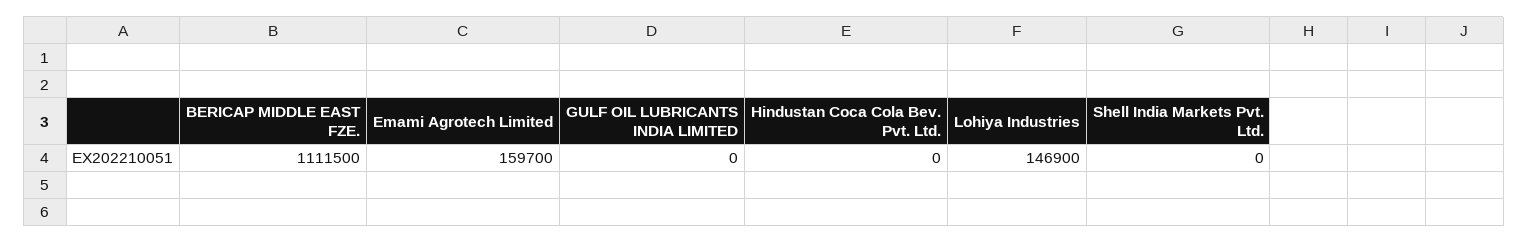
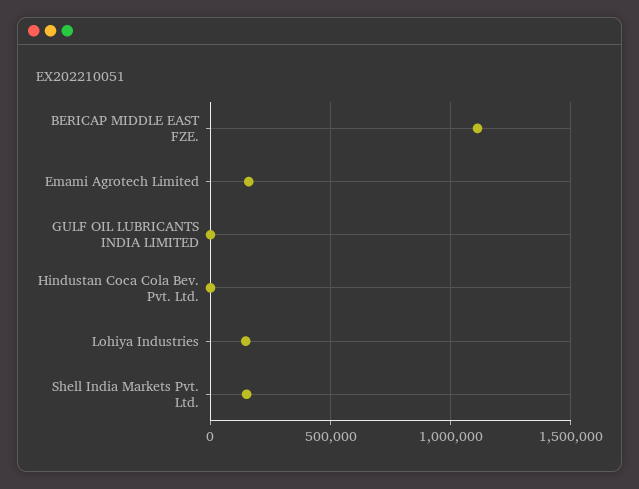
  {
    "BERICAP MIDDLE EAST FZE.": 1111500,
    "Emami Agrotech Limited": 159700,
    "GULF OIL LUBRICANTS INDIA LIMITED": 0,
    "Hindustan Coca Cola Bev. Pvt. Ltd.": 0,
    "Lohiya Industries": 146900,
-   "Shell India Markets Pvt. Ltd.": 0
+   "Shell India Markets Pvt. Ltd.": 150000
  }

